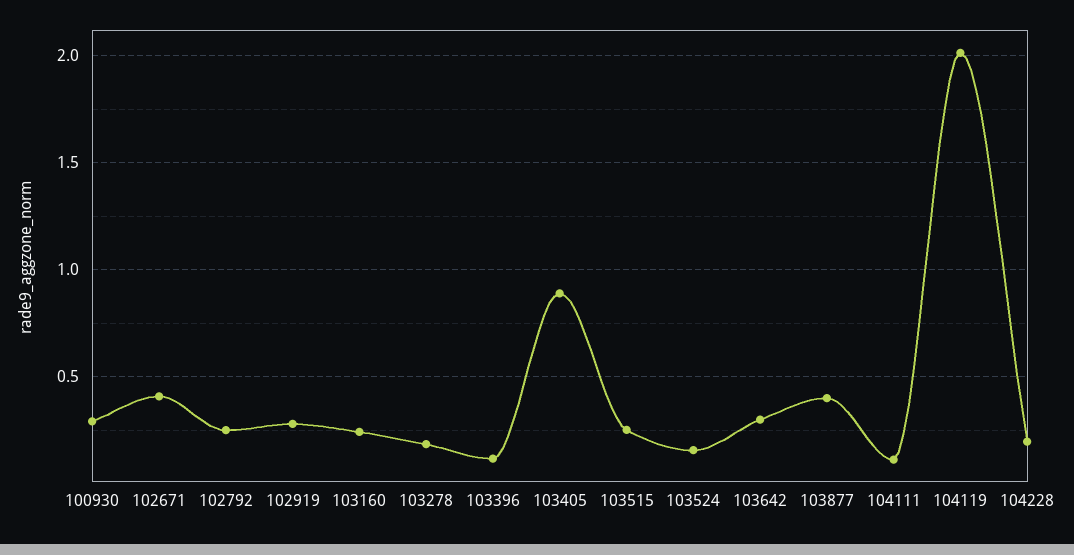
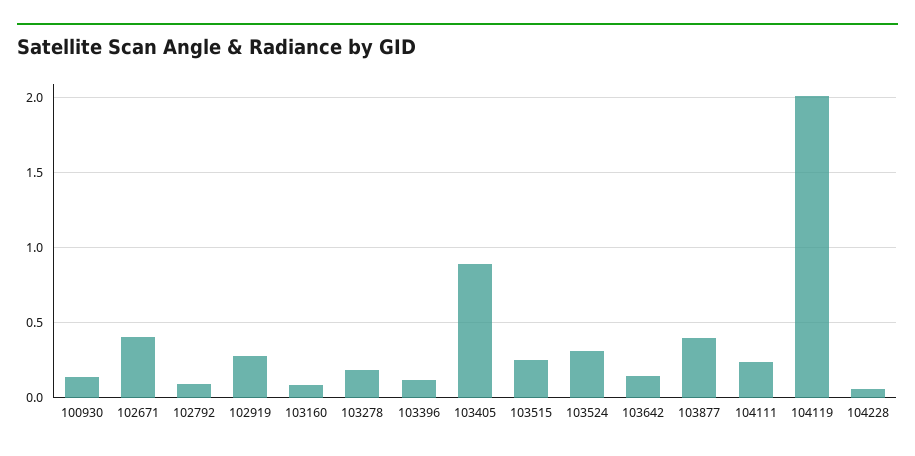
  {
-   "100930": 0.3,
+   "100930": 0.15,
    "102671": 0.4,
-   "102792": 0.25,
+   "102792": 0.1,
    "102919": 0.3,
-   "103160": 0.25,
+   "103160": 0.1,
    "103278": 0.2,
    "103396": 0.1,
    "103405": 0.9,
    "103515": 0.25,
-   "103524": 0.15,
+   "103524": 0.3,
-   "103642": 0.3,
+   "103642": 0.15,
    "103877": 0.4,
-   "104111": 0.1,
+   "104111": 0.25,
    "104119": 2,
-   "104228": 0.2
+   "104228": 0.05
  }

